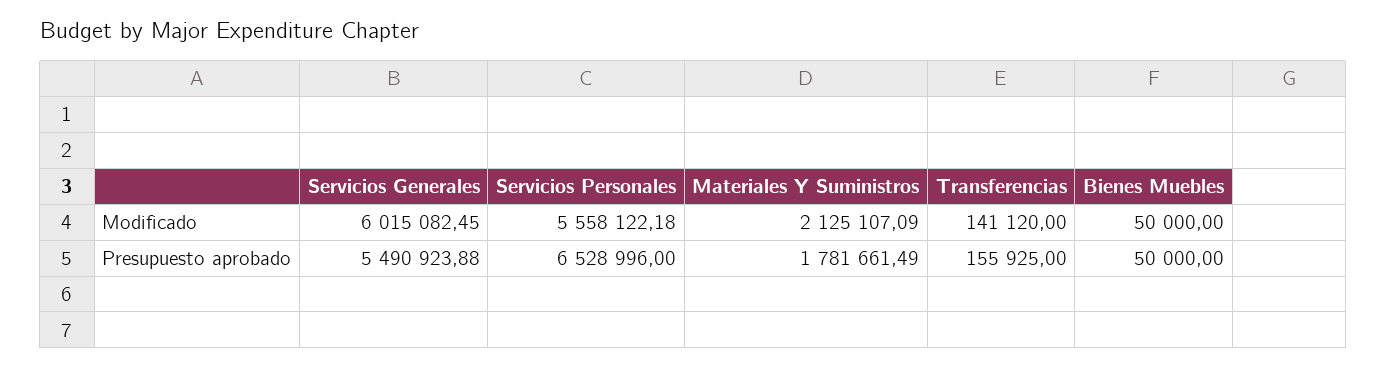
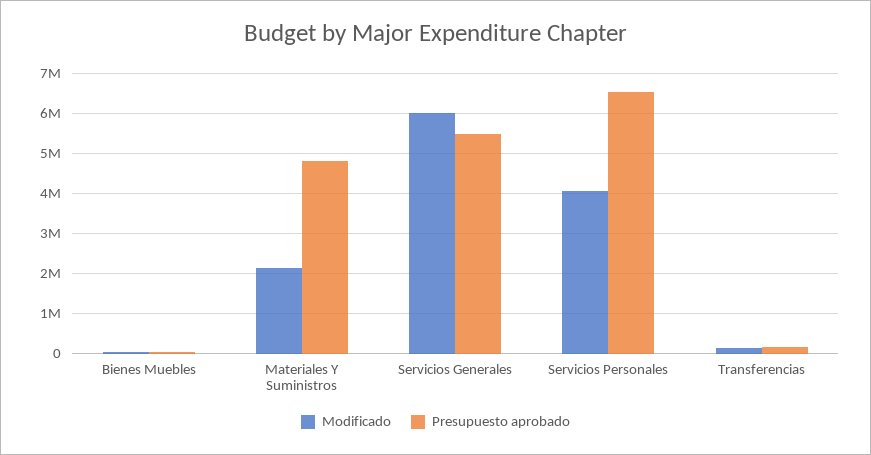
  {
    "Modificado": {
      "Servicios Generales": 6015082.45,
-     "Servicios Personales": 5558122.18,
+     "Servicios Personales": 4000000,
      "Materiales Y Suministros": 2125107.09,
      "Transferencias": 141120,
      "Bienes Muebles": 50000
    },
    "Presupuesto aprobado": {
      "Servicios Generales": 5490923.88,
      "Servicios Personales": 6528996,
-     "Materiales Y Suministros": 1781661.49,
+     "Materiales Y Suministros": 4800000,
      "Transferencias": 155925,
      "Bienes Muebles": 50000
    }
  }

